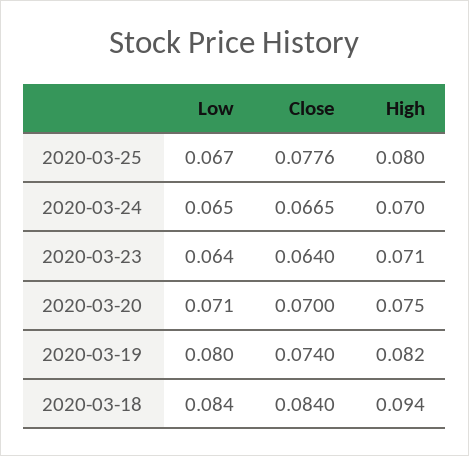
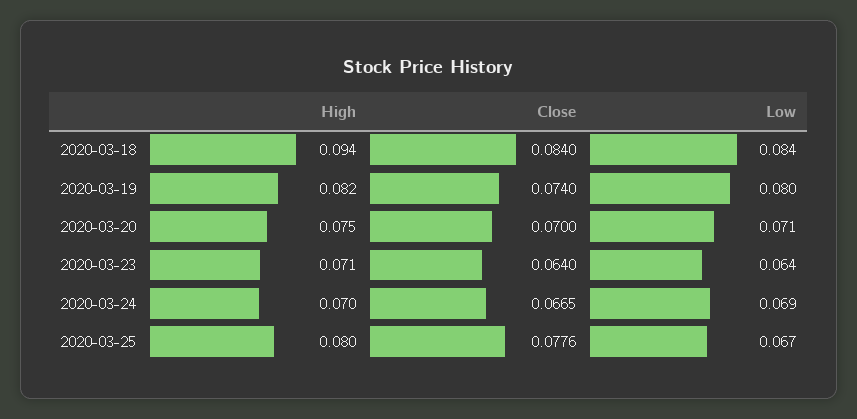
  {
    "Low": {
      "2020-03-25": 0.067,
-     "2020-03-24": 0.065,
+     "2020-03-24": 0.069,
      "2020-03-23": 0.064,
      "2020-03-20": 0.071,
      "2020-03-19": 0.08,
      "2020-03-18": 0.084
    },
    "Close": {
      "2020-03-25": 0.0776,
      "2020-03-24": 0.0665,
      "2020-03-23": 0.064,
      "2020-03-20": 0.07,
      "2020-03-19": 0.074,
      "2020-03-18": 0.084
    },
    "High": {
      "2020-03-25": 0.08,
      "2020-03-24": 0.07,
      "2020-03-23": 0.071,
      "2020-03-20": 0.075,
      "2020-03-19": 0.082,
      "2020-03-18": 0.094
    }
  }

